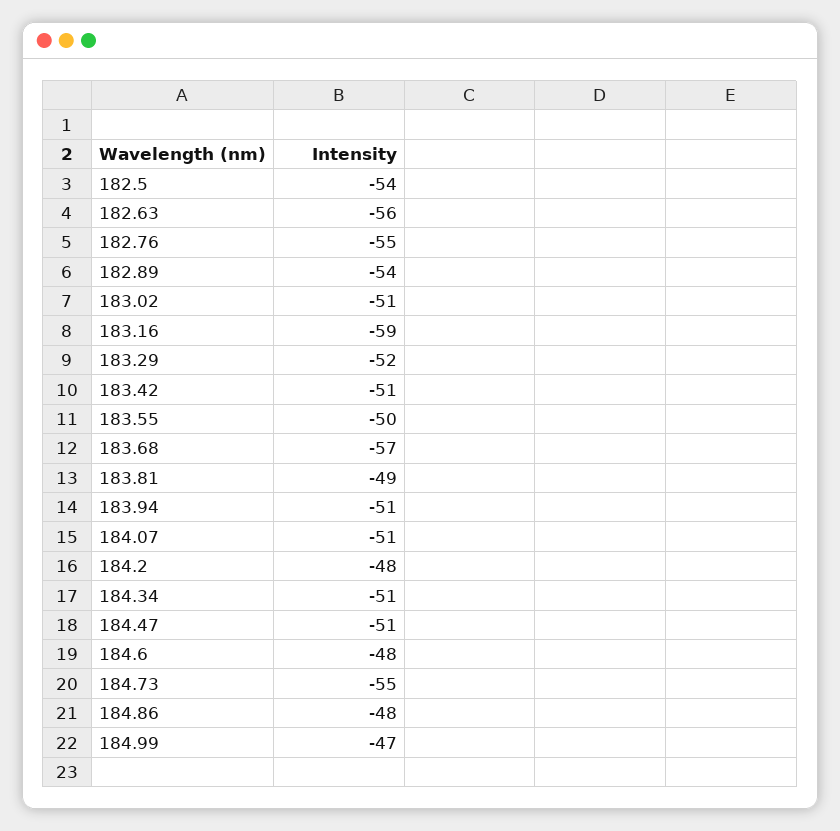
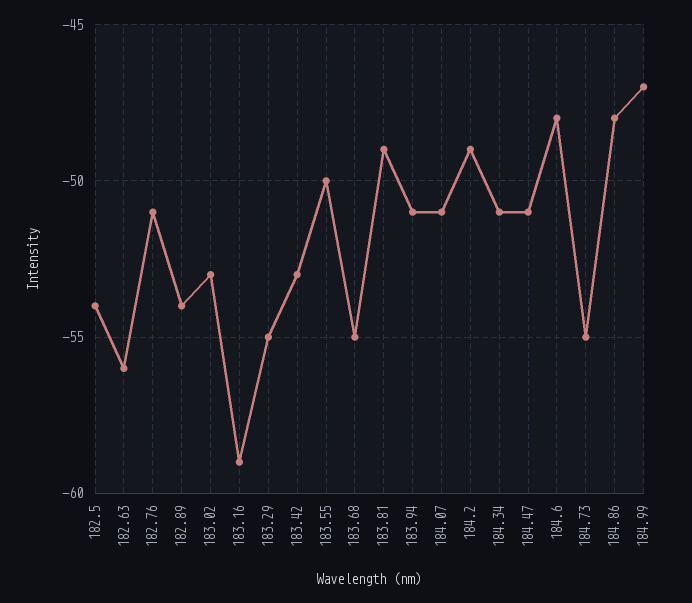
  {
    "182.5": -54,
    "182.63": -56,
-   "182.76": -55,
+   "182.76": -51,
    "182.89": -54,
-   "183.02": -51,
+   "183.02": -53,
    "183.16": -59,
-   "183.29": -52,
+   "183.29": -55,
-   "183.42": -51,
+   "183.42": -53,
    "183.55": -50,
-   "183.68": -57,
+   "183.68": -55,
    "183.81": -49,
    "183.94": -51,
    "184.07": -51,
-   "184.2": -48,
+   "184.2": -49,
    "184.34": -51,
    "184.47": -51,
    "184.6": -48,
    "184.73": -55,
    "184.86": -48,
    "184.99": -47
  }

